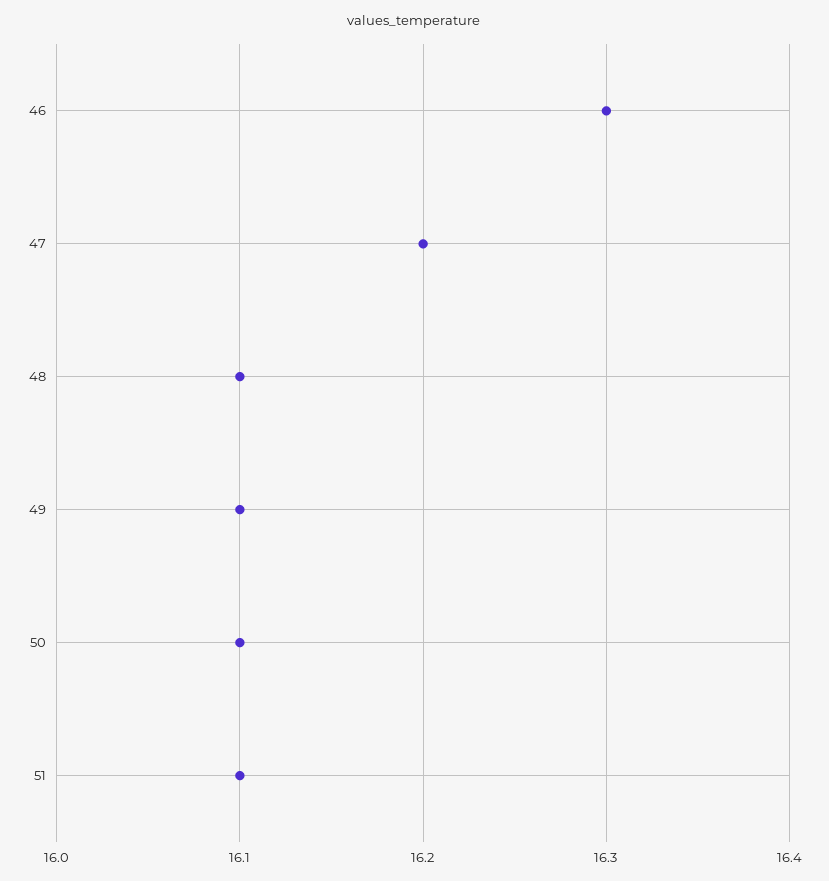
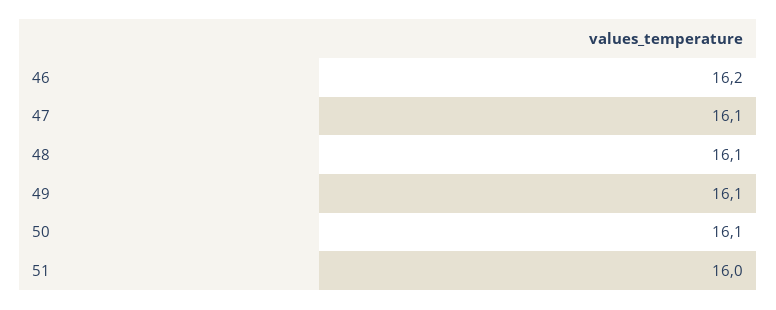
  {
-   "46": 16.3,
+   "46": 16.2,
-   "47": 16.2,
+   "47": 16.1,
    "48": 16.1,
    "49": 16.1,
    "50": 16.1,
-   "51": 16.1
+   "51": 16
  }

